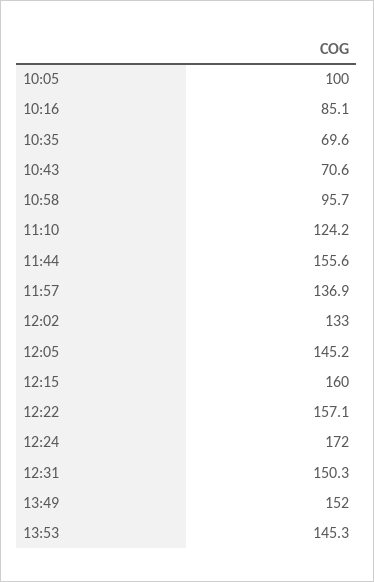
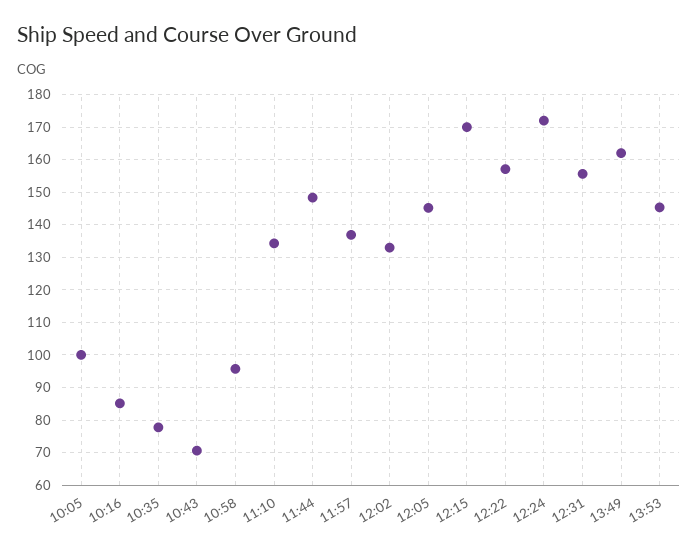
  {
    "10:05": 100,
    "10:16": 85.1,
-   "10:35": 69.6,
+   "10:35": 78,
    "10:43": 70.6,
    "10:58": 95.7,
-   "11:10": 124.2,
+   "11:10": 134,
-   "11:44": 155.6,
+   "11:44": 148,
    "11:57": 136.9,
    "12:02": 133,
    "12:05": 145.2,
-   "12:15": 160,
+   "12:15": 170,
    "12:22": 157.1,
    "12:24": 172,
-   "12:31": 150.3,
+   "12:31": 156,
-   "13:49": 152,
+   "13:49": 162,
    "13:53": 145.3
  }

